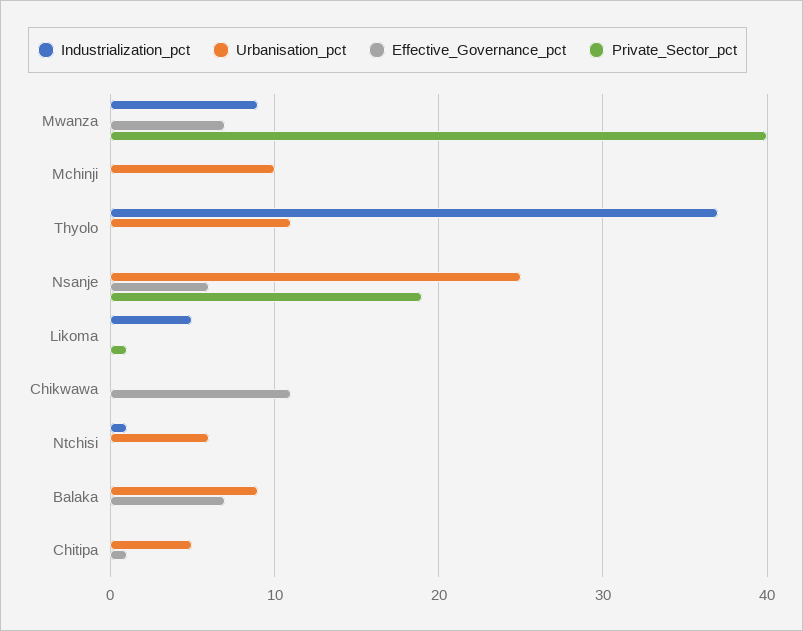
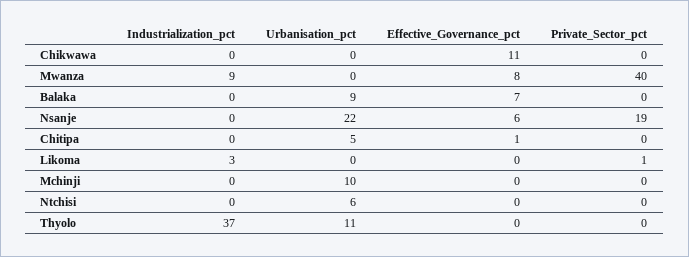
  {
    "Industrialization_pct": {
      "Mwanza": 9,
      "Mchinji": 0,
      "Thyolo": 37,
      "Nsanje": 0,
-     "Likoma": 5,
+     "Likoma": 3,
      "Chikwawa": 0,
-     "Ntchisi": 1,
+     "Ntchisi": 0,
      "Balaka": 0,
      "Chitipa": 0
    },
    "Urbanisation_pct": {
      "Mwanza": 0,
      "Mchinji": 10,
      "Thyolo": 11,
-     "Nsanje": 25,
+     "Nsanje": 22,
      "Likoma": 0,
      "Chikwawa": 0,
      "Ntchisi": 6,
      "Balaka": 9,
      "Chitipa": 5
    },
    "Effective_Governance_pct": {
-     "Mwanza": 7,
+     "Mwanza": 8,
      "Mchinji": 0,
      "Thyolo": 0,
      "Nsanje": 6,
      "Likoma": 0,
      "Chikwawa": 11,
      "Ntchisi": 0,
      "Balaka": 7,
      "Chitipa": 1
    },
    "Private_Sector_pct": {
      "Mwanza": 40,
      "Mchinji": 0,
      "Thyolo": 0,
      "Nsanje": 19,
      "Likoma": 1,
      "Chikwawa": 0,
      "Ntchisi": 0,
      "Balaka": 0,
      "Chitipa": 0
    }
  }

